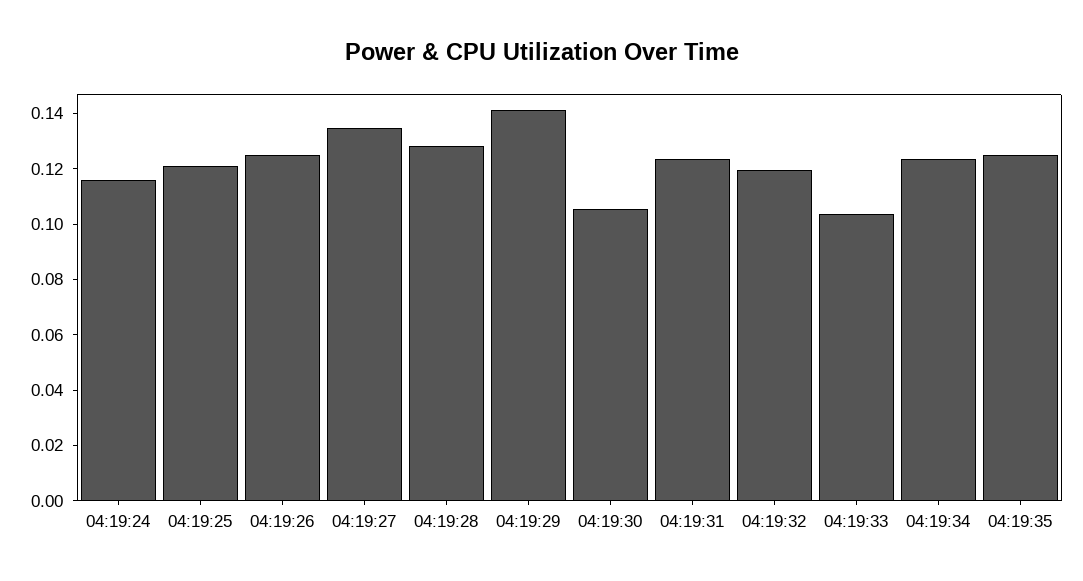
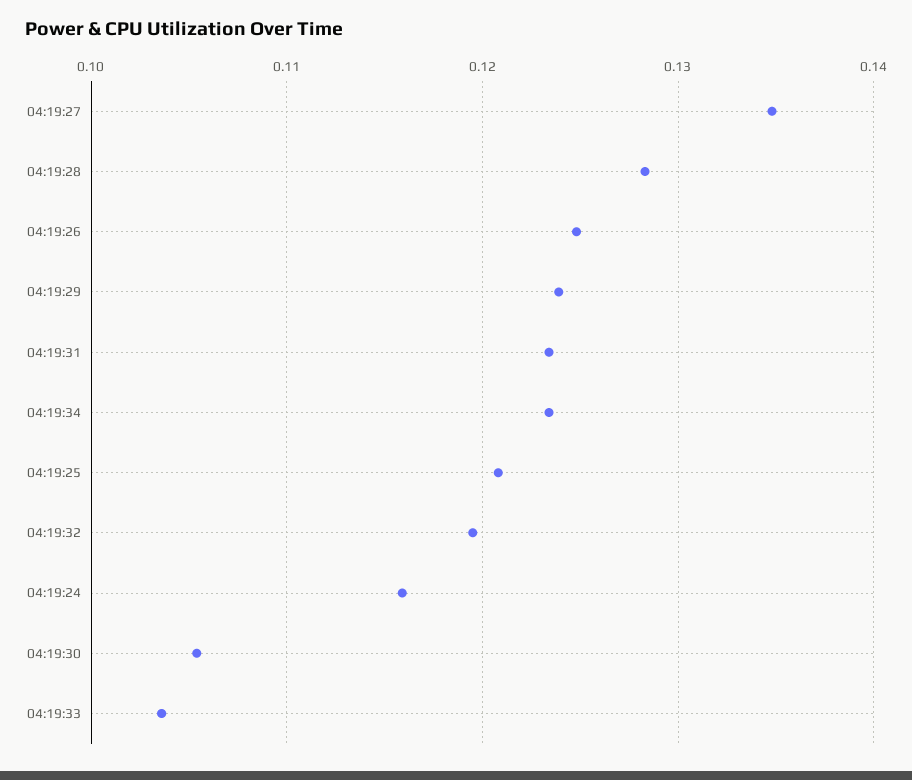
  {
    "04:19:24": 0.116,
    "04:19:25": 0.121,
    "04:19:26": 0.125,
    "04:19:27": 0.135,
    "04:19:28": 0.128,
-   "04:19:29": 0.14,
+   "04:19:29": 0.124,
    "04:19:30": 0.105,
    "04:19:31": 0.123,
    "04:19:32": 0.12,
    "04:19:33": 0.104,
-   "04:19:34": 0.123,
+   "04:19:34": 0.123
-   "04:19:35": 0.125
  }

